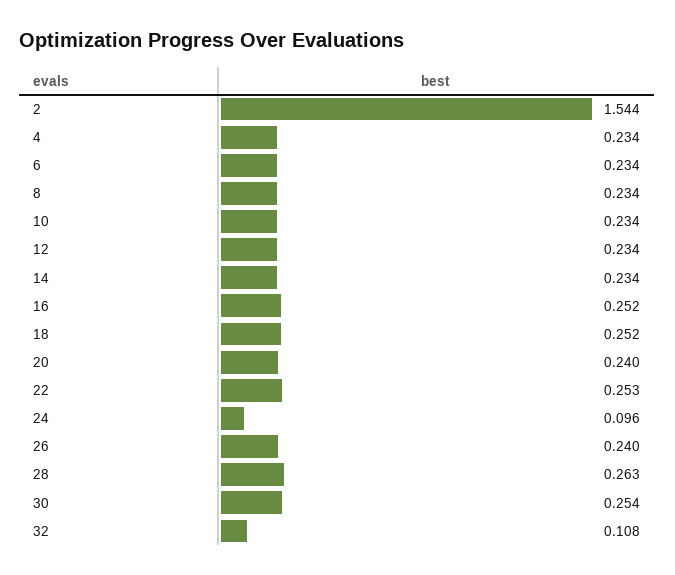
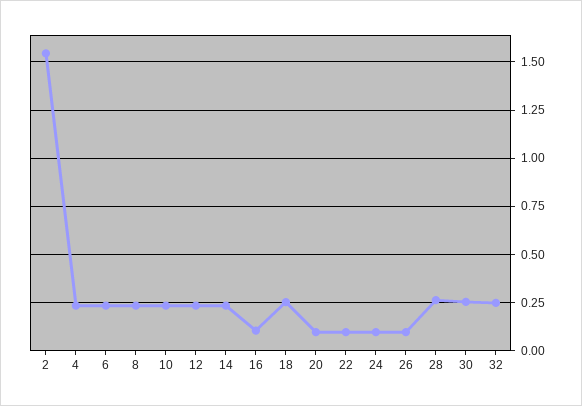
  {
    "2": 1.544,
    "4": 0.234,
    "6": 0.234,
    "8": 0.234,
    "10": 0.234,
    "12": 0.234,
    "14": 0.234,
-   "16": 0.252,
+   "16": 0.1,
    "18": 0.252,
-   "20": 0.24,
+   "20": 0.1,
-   "22": 0.253,
+   "22": 0.1,
    "24": 0.096,
-   "26": 0.24,
+   "26": 0.1,
    "28": 0.263,
    "30": 0.254,
-   "32": 0.108
+   "32": 0.25
  }

